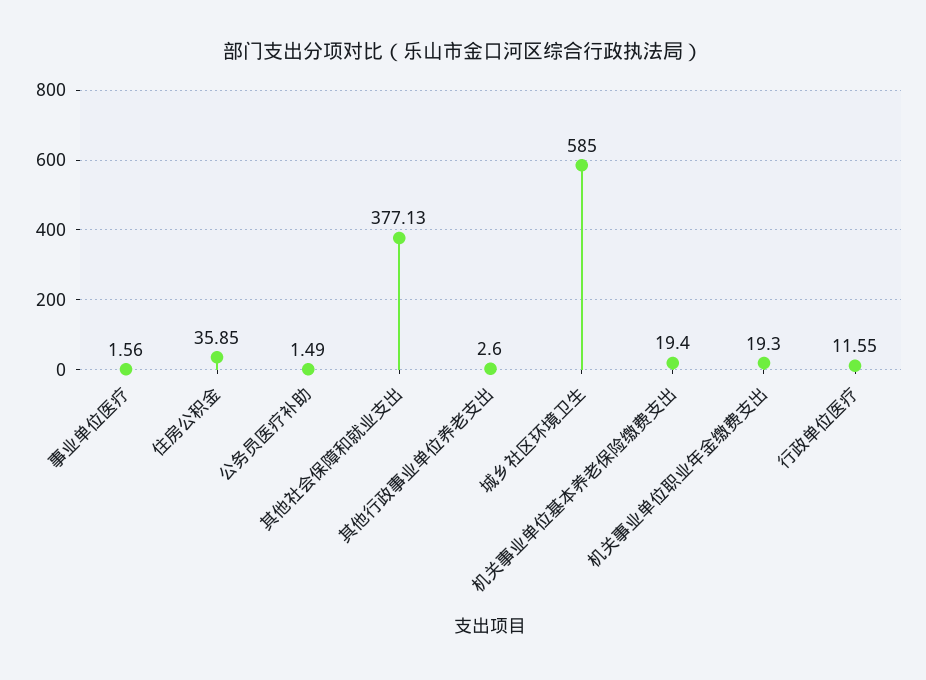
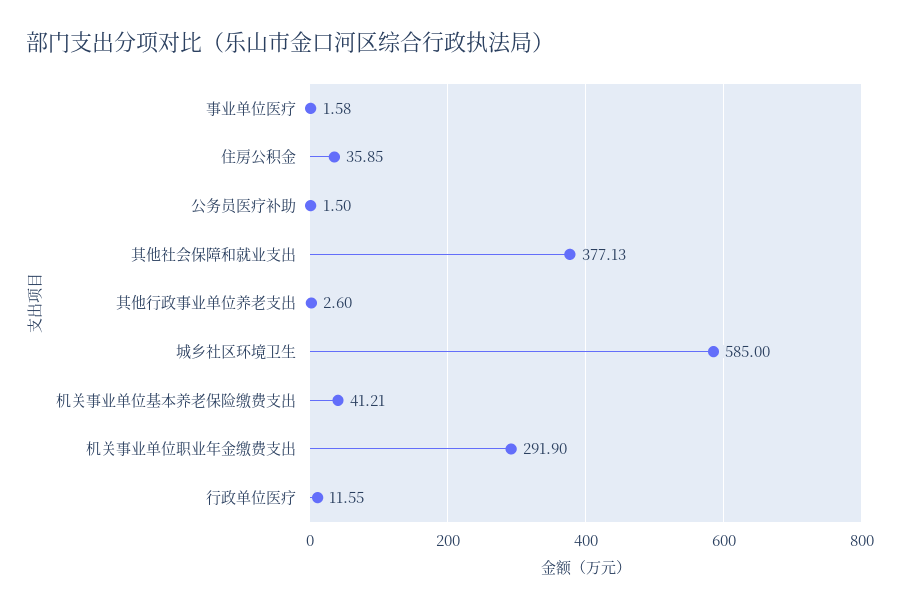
  {
-   "事业单位医疗": 1.56,
+   "事业单位医疗": 1.58,
    "住房公积金": 35.85,
-   "公务员医疗补助": 1.49,
+   "公务员医疗补助": 1.5,
    "其他社会保障和就业支出": 377.13,
    "其他行政事业单位养老支出": 2.6,
    "城乡社区环境卫生": 585,
-   "机关事业单位基本养老保险缴费支出": 19.4,
+   "机关事业单位基本养老保险缴费支出": 41.21,
-   "机关事业单位职业年金缴费支出": 19.3,
+   "机关事业单位职业年金缴费支出": 291.9,
    "行政单位医疗": 11.55
  }

